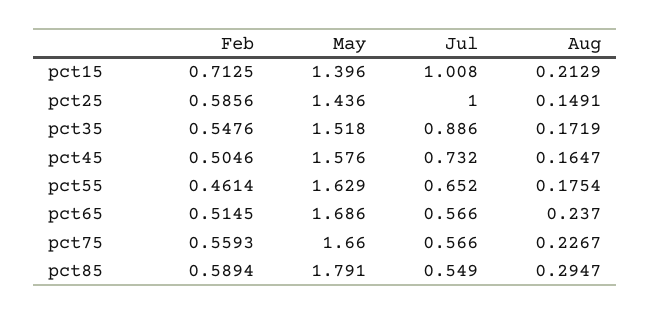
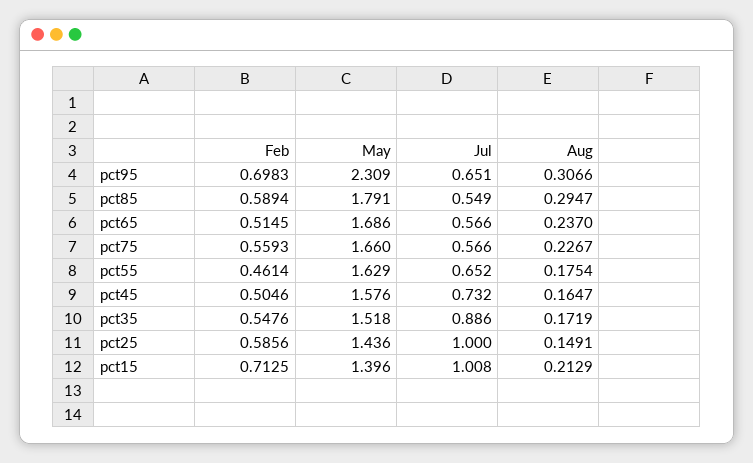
  {
    "Feb": {
      "pct15": 0.7125,
      "pct25": 0.5856,
      "pct35": 0.5476,
      "pct45": 0.5046,
      "pct55": 0.4614,
      "pct65": 0.5145,
      "pct75": 0.5593,
-     "pct85": 0.5894
+     "pct85": 0.5894,
+     "pct95": 0.6983
    },
    "May": {
      "pct15": 1.396,
      "pct25": 1.436,
      "pct35": 1.518,
      "pct45": 1.576,
      "pct55": 1.629,
      "pct65": 1.686,
      "pct75": 1.66,
-     "pct85": 1.791
+     "pct85": 1.791,
+     "pct95": 2.309
    },
    "Jul": {
      "pct15": 1.008,
      "pct25": 1,
      "pct35": 0.886,
      "pct45": 0.732,
      "pct55": 0.652,
      "pct65": 0.566,
      "pct75": 0.566,
-     "pct85": 0.549
+     "pct85": 0.549,
+     "pct95": 0.651
    },
    "Aug": {
      "pct15": 0.2129,
      "pct25": 0.1491,
      "pct35": 0.1719,
      "pct45": 0.1647,
      "pct55": 0.1754,
      "pct65": 0.237,
      "pct75": 0.2267,
-     "pct85": 0.2947
+     "pct85": 0.2947,
+     "pct95": 0.3066
    }
  }

